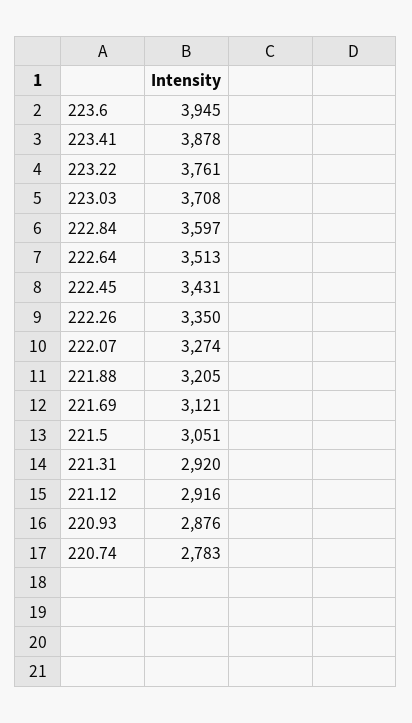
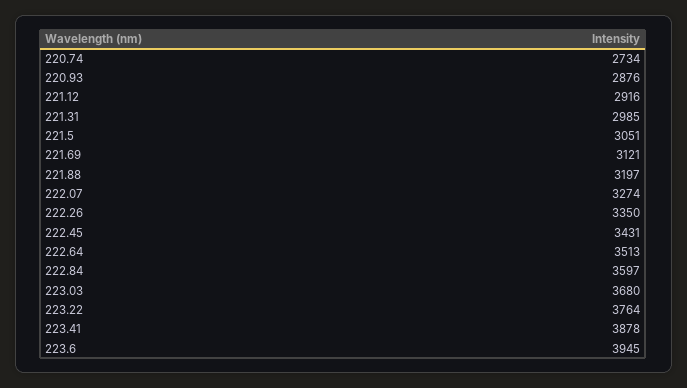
  {
    "223.6": 3945,
    "223.41": 3878,
-   "223.22": 3761,
+   "223.22": 3764,
-   "223.03": 3708,
+   "223.03": 3680,
    "222.84": 3597,
    "222.64": 3513,
    "222.45": 3431,
    "222.26": 3350,
    "222.07": 3274,
-   "221.88": 3205,
+   "221.88": 3197,
    "221.69": 3121,
    "221.5": 3051,
-   "221.31": 2920,
+   "221.31": 2985,
    "221.12": 2916,
    "220.93": 2876,
-   "220.74": 2783
+   "220.74": 2734
  }

